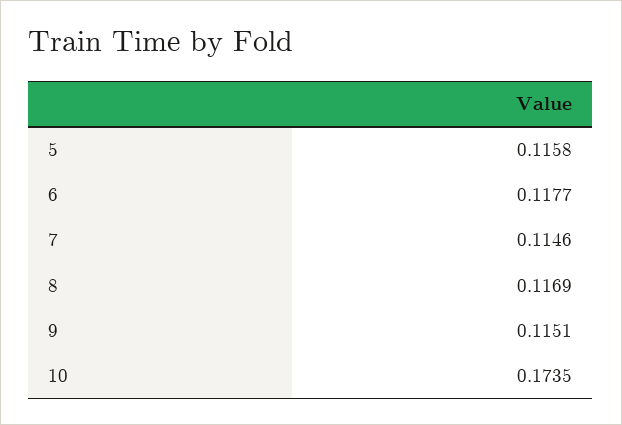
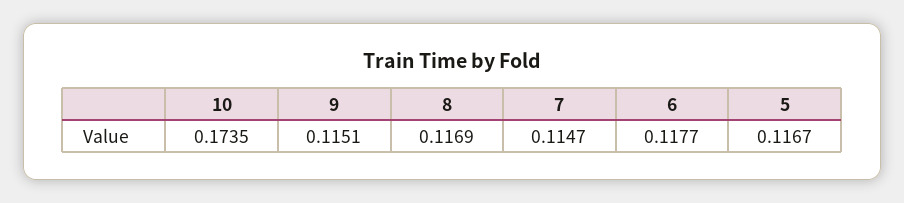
  {
-   "5": 0.1158,
+   "5": 0.1167,
    "6": 0.1177,
-   "7": 0.1146,
+   "7": 0.1147,
    "8": 0.1169,
    "9": 0.1151,
    "10": 0.1735
  }

